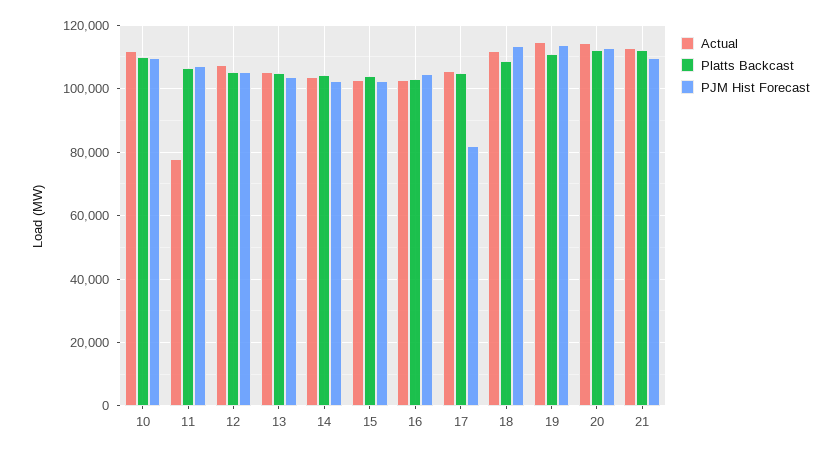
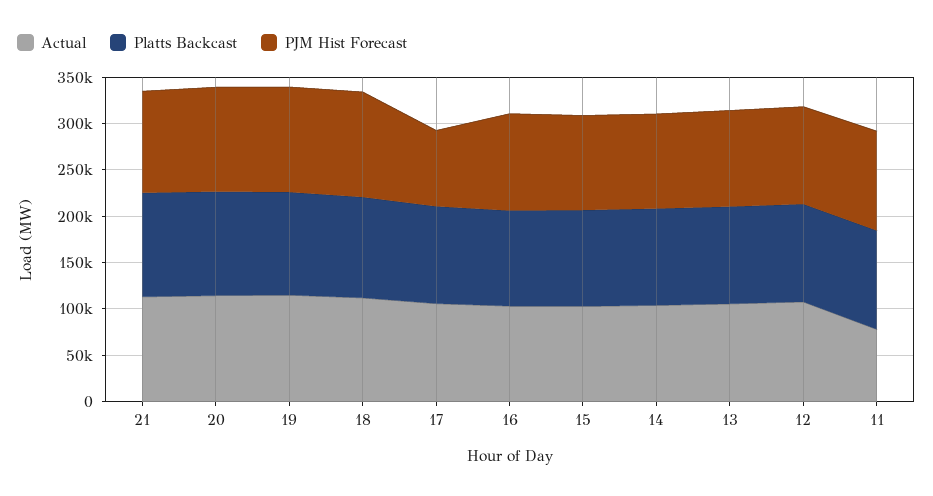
  {
    "Actual": {
-     "10": 112000,
      "11": 78000,
      "12": 108000,
      "13": 106000,
      "14": 104000,
      "15": 102000,
      "16": 102000,
      "17": 106000,
      "18": 112000,
      "19": 114000,
      "20": 114000,
      "21": 112000
    },
    "Platts Backcast": {
-     "10": 110000,
      "11": 106000,
      "12": 106000,
      "13": 104000,
      "14": 104000,
      "15": 104000,
      "16": 102000,
      "17": 104000,
      "18": 108000,
      "19": 110000,
      "20": 112000,
      "21": 112000
    },
    "PJM Hist Forecast": {
-     "10": 110000,
      "11": 108000,
      "12": 106000,
      "13": 104000,
      "14": 102000,
      "15": 102000,
      "16": 104000,
      "17": 82000,
      "18": 114000,
      "19": 114000,
      "20": 112000,
      "21": 110000
    }
  }

